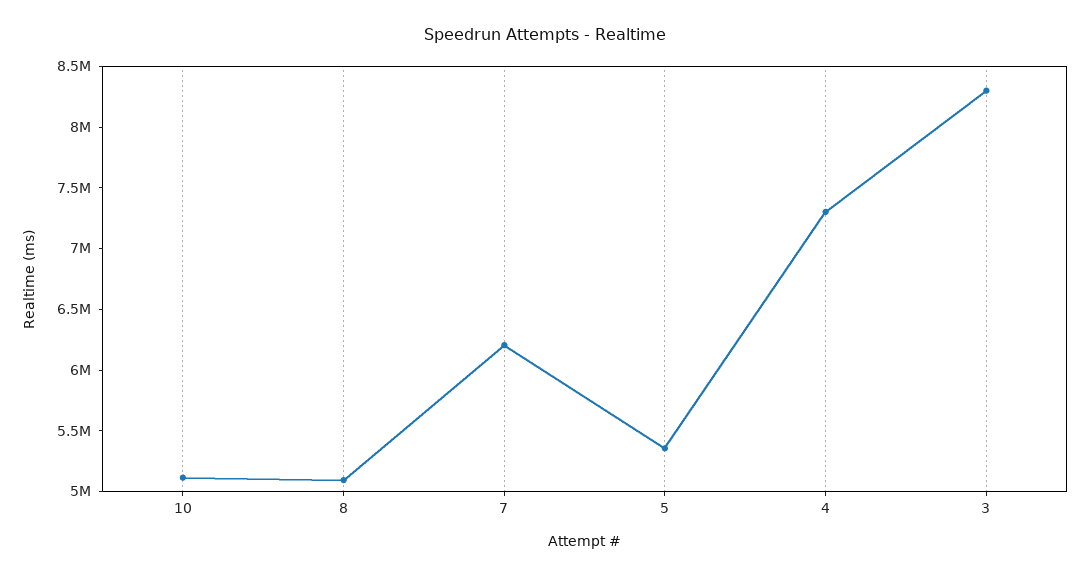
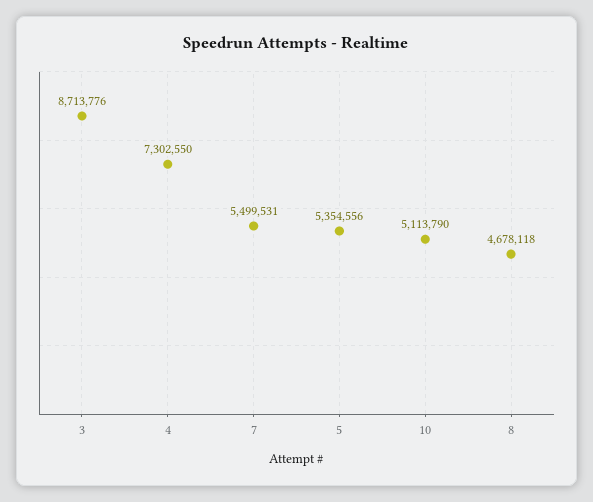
  {
    "10": 5113790,
-   "8": 5100000,
+   "8": 4678118,
-   "7": 6200000,
+   "7": 5499531,
    "5": 5354556,
    "4": 7302550,
-   "3": 8300000
+   "3": 8713776
  }

